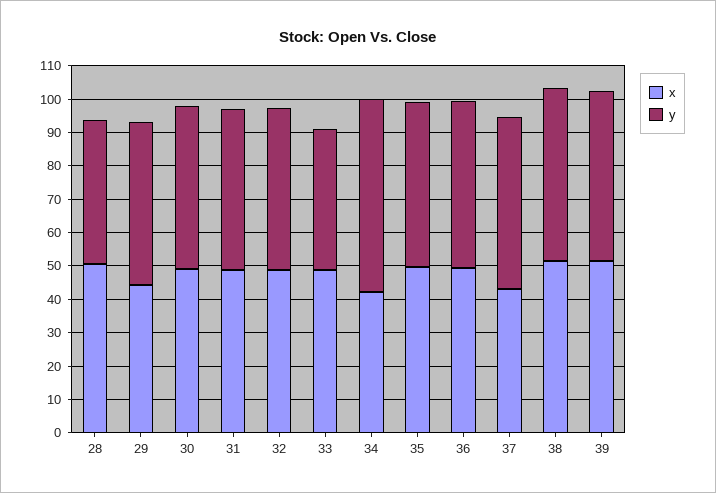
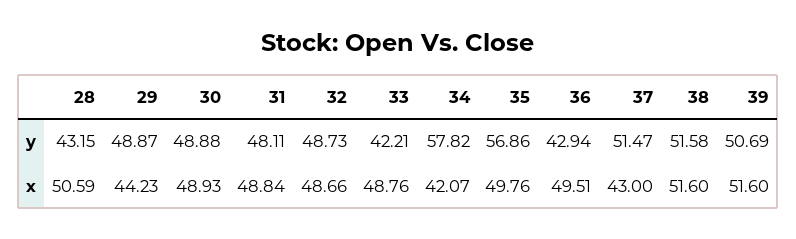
  {
    "x": {
      "28": 50.59,
      "29": 44.23,
      "30": 48.93,
      "31": 48.84,
      "32": 48.66,
      "33": 48.76,
      "34": 42.07,
      "35": 49.76,
      "36": 49.51,
      "37": 43,
      "38": 51.6,
      "39": 51.6
    },
    "y": {
      "28": 43.15,
      "29": 48.87,
      "30": 48.88,
      "31": 48.11,
      "32": 48.73,
      "33": 42.21,
      "34": 57.82,
-     "35": 50,
+     "35": 56.86,
-     "36": 50,
+     "36": 42.94,
      "37": 51.47,
      "38": 51.58,
      "39": 50.69
    }
  }

